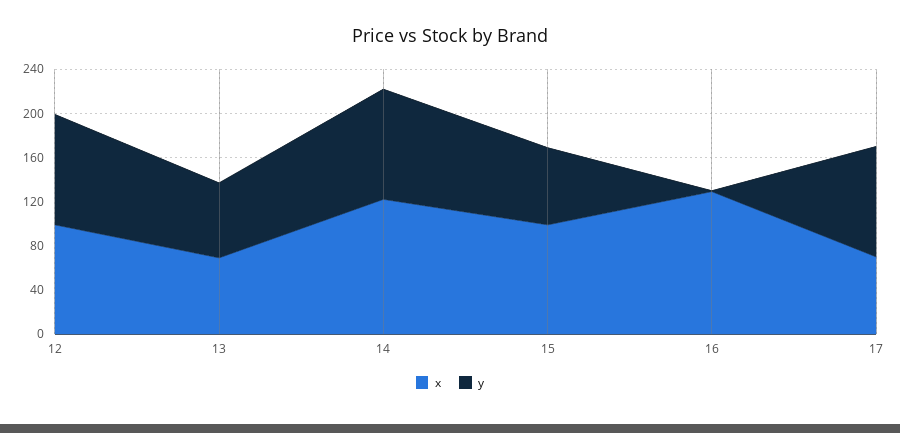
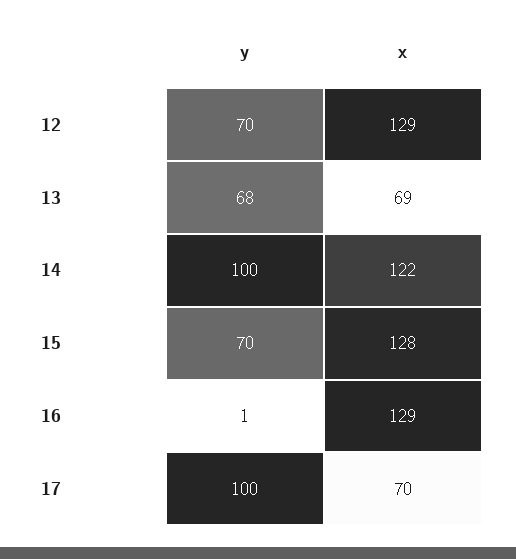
  {
    "x": {
-     "12": 100,
+     "12": 129,
      "13": 69,
      "14": 122,
-     "15": 100,
+     "15": 128,
      "16": 129,
      "17": 70
    },
    "y": {
-     "12": 100,
+     "12": 70,
      "13": 68,
      "14": 100,
      "15": 70,
      "16": 1,
      "17": 100
    }
  }

